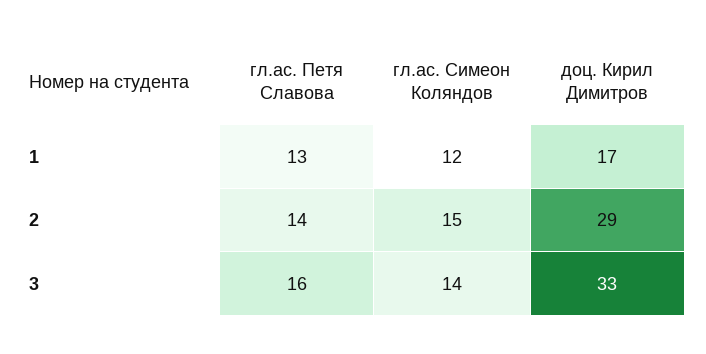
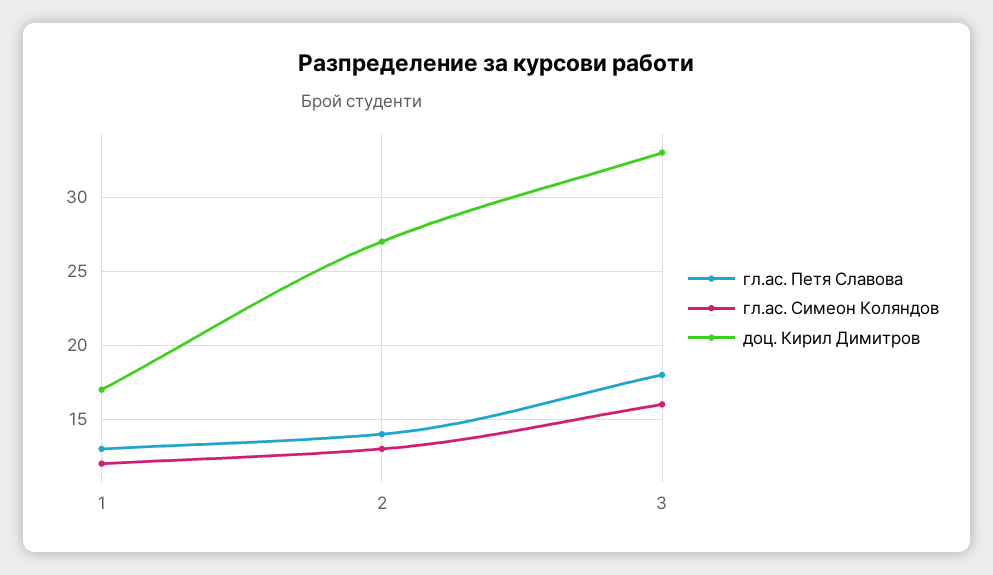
  {
    "гл.ас. Петя Славова": {
      "1": 13,
      "2": 14,
-     "3": 16
+     "3": 18
    },
    "гл.ас. Симеон Коляндов": {
      "1": 12,
-     "2": 15,
+     "2": 13,
-     "3": 14
+     "3": 16
    },
    "доц. Кирил Димитров": {
      "1": 17,
-     "2": 29,
+     "2": 27,
      "3": 33
    }
  }

